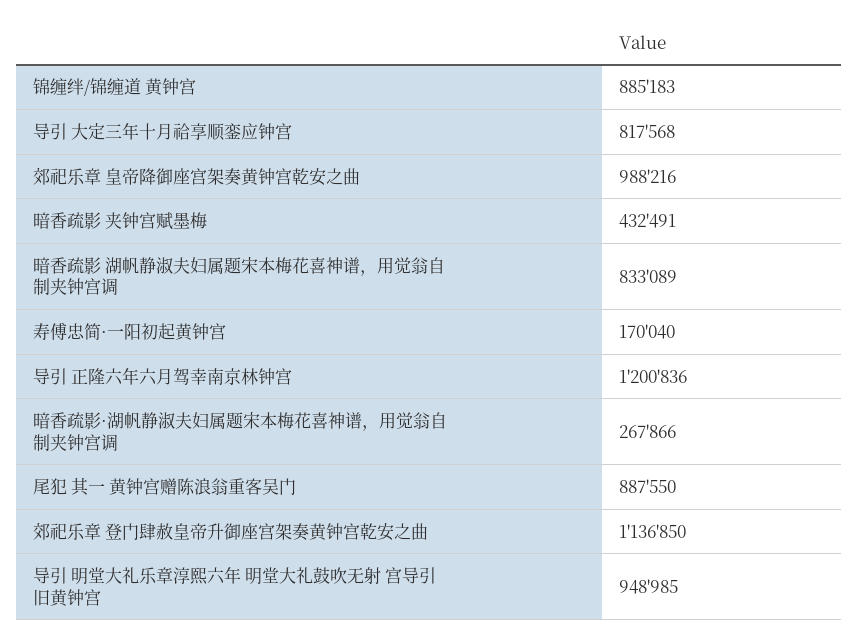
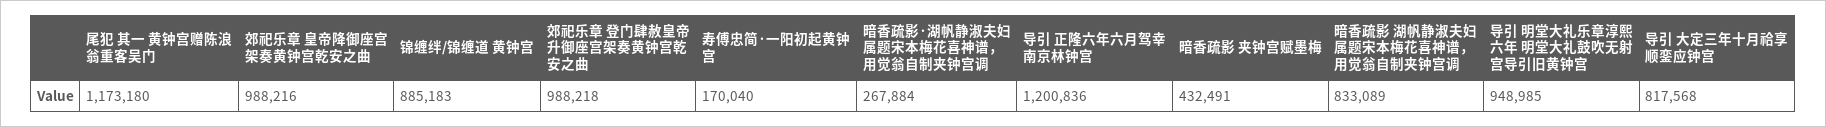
  {
    "锦缠绊/锦缠道 黄钟宫": 885183,
    "导引 大定三年十月祫享顺銮应钟宫": 817568,
    "郊祀乐章 皇帝降御座宫架奏黄钟宫乾安之曲": 988216,
    "暗香疏影 夹钟宫赋墨梅": 432491,
    "暗香疏影 湖帆静淑夫妇属题宋本梅花喜神谱，用觉翁自制夹钟宫调": 833089,
    "寿傅忠简·一阳初起黄钟宫": 170040,
    "导引 正隆六年六月驾幸南京林钟宫": 1200836,
-   "暗香疏影·湖帆静淑夫妇属题宋本梅花喜神谱，用觉翁自制夹钟宫调": 267866,
+   "暗香疏影·湖帆静淑夫妇属题宋本梅花喜神谱，用觉翁自制夹钟宫调": 267884,
-   "尾犯 其一 黄钟宫赠陈浪翁重客吴门": 887550,
+   "尾犯 其一 黄钟宫赠陈浪翁重客吴门": 1173180,
-   "郊祀乐章 登门肆赦皇帝升御座宫架奏黄钟宫乾安之曲": 1136850,
+   "郊祀乐章 登门肆赦皇帝升御座宫架奏黄钟宫乾安之曲": 988218,
    "导引 明堂大礼乐章淳熙六年 明堂大礼鼓吹无射 宫导引旧黄钟宫": 948985
  }

